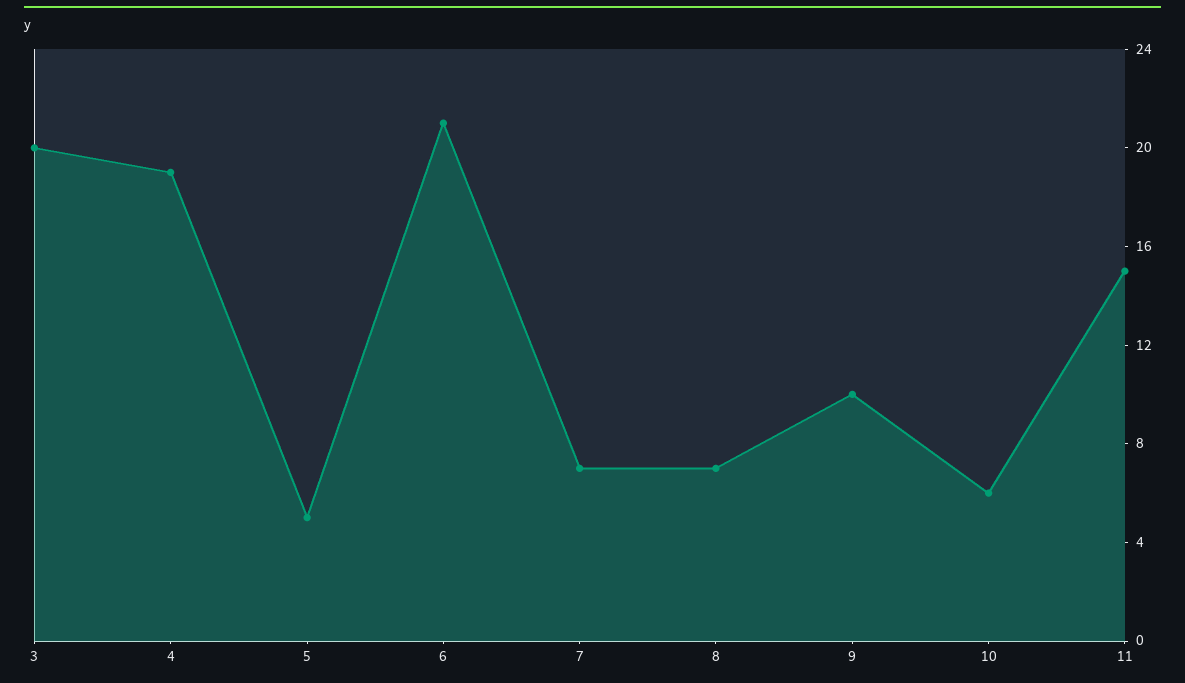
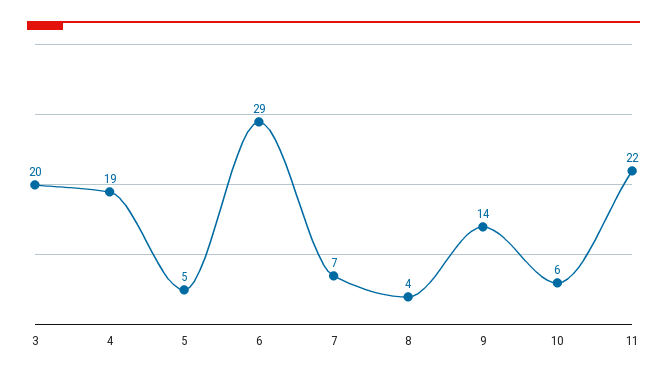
  {
    "3": 20,
    "4": 19,
    "5": 5,
-   "6": 21,
+   "6": 29,
    "7": 7,
-   "8": 7,
+   "8": 4,
-   "9": 10,
+   "9": 14,
    "10": 6,
-   "11": 15
+   "11": 22
  }

